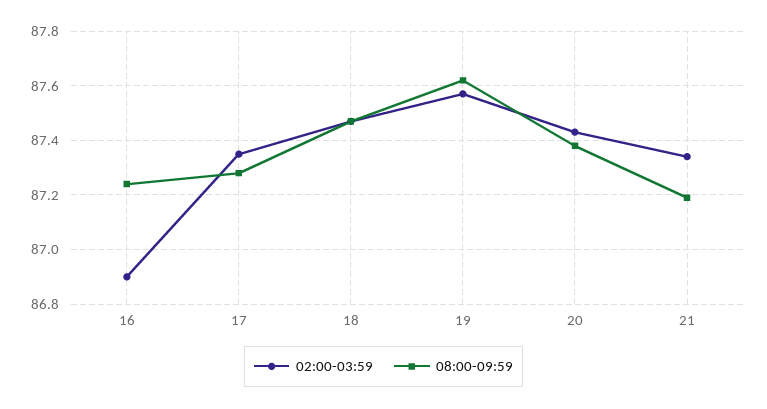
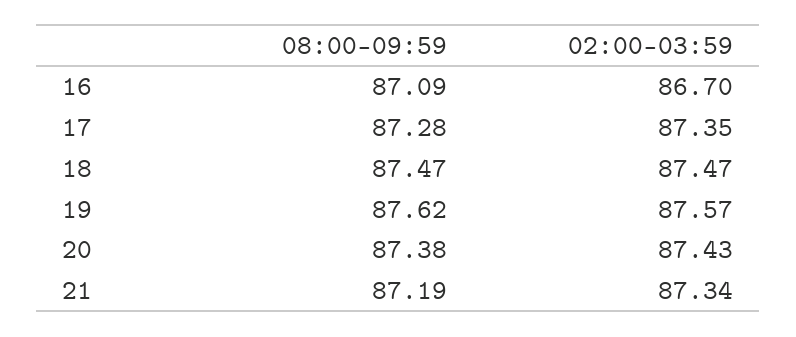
  {
    "02:00-03:59": {
-     "16": 86.9,
+     "16": 86.7,
      "17": 87.35,
      "18": 87.47,
      "19": 87.57,
      "20": 87.43,
      "21": 87.34
    },
    "08:00-09:59": {
-     "16": 87.25,
+     "16": 87.09,
      "17": 87.28,
      "18": 87.47,
      "19": 87.62,
      "20": 87.38,
      "21": 87.19
    }
  }

